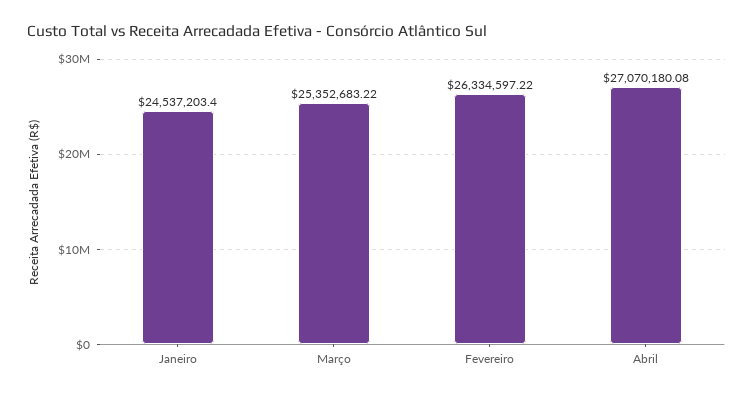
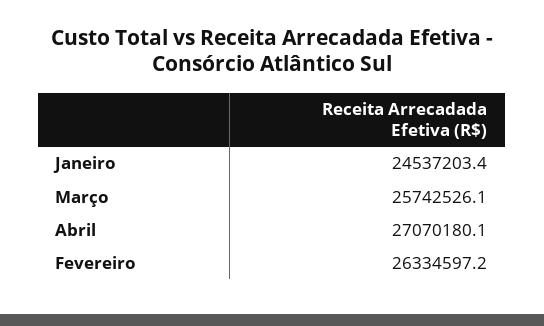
  {
    "Janeiro": 24537203.4,
-   "Março": 25352683.22,
+   "Março": 25742526.1,
    "Fevereiro": 26334597.22,
    "Abril": 27070180.08
  }

